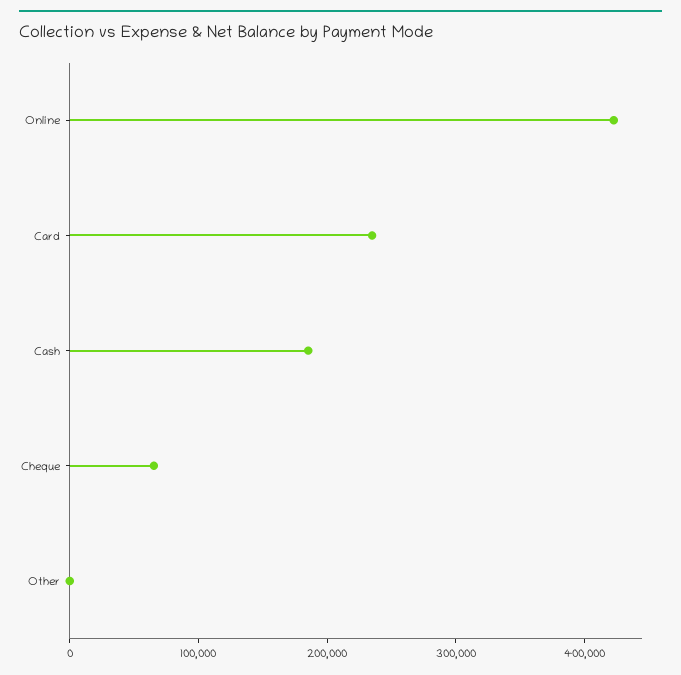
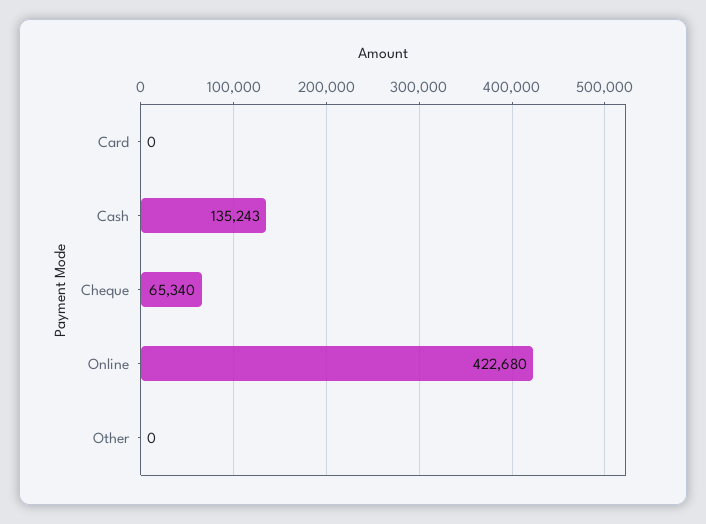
  {
    "Online": 422680,
-   "Card": 240000,
+   "Card": 0,
-   "Cash": 180000,
+   "Cash": 135243,
    "Cheque": 65340,
    "Other": 0
  }

